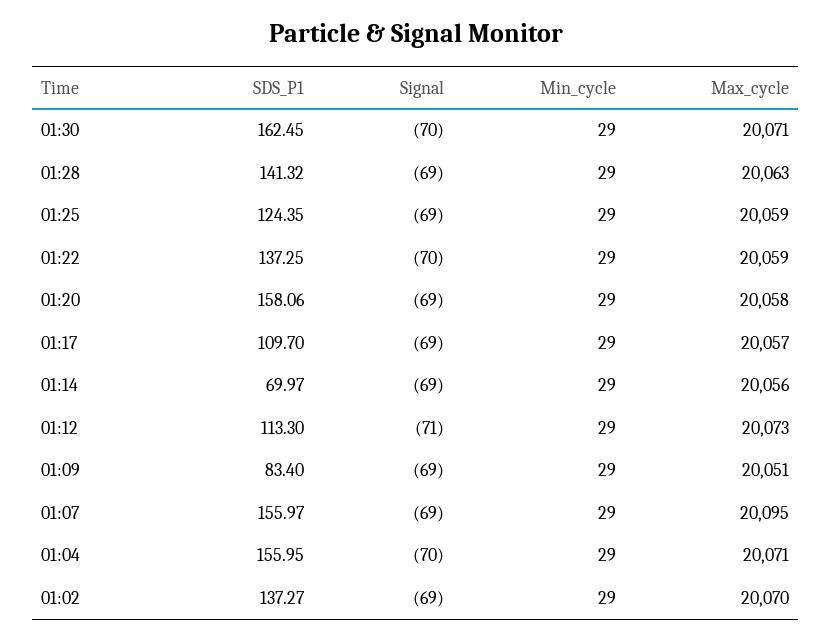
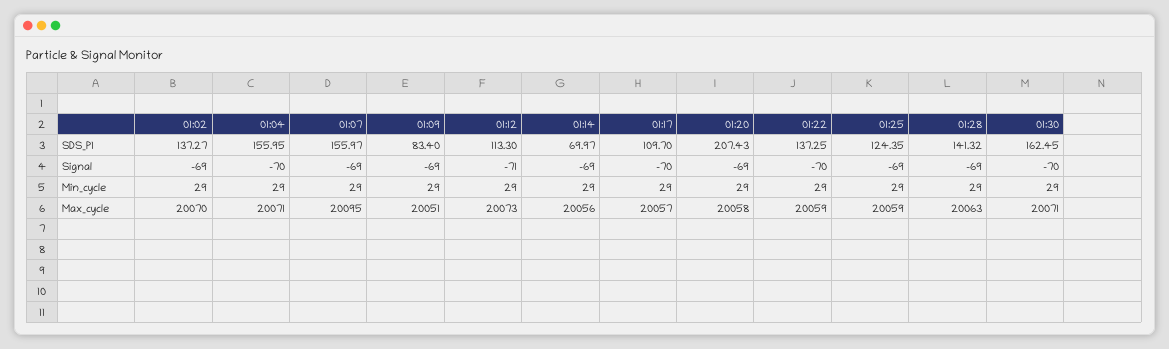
  {
    "SDS_P1": {
      "01:30": 162.45,
      "01:28": 141.32,
      "01:25": 124.35,
      "01:22": 137.25,
-     "01:20": 158.06,
+     "01:20": 207.43,
      "01:17": 109.7,
      "01:14": 69.97,
      "01:12": 113.3,
      "01:09": 83.4,
      "01:07": 155.97,
      "01:04": 155.95,
      "01:02": 137.27
    },
    "Signal": {
      "01:30": -70,
      "01:28": -69,
      "01:25": -69,
      "01:22": -70,
      "01:20": -69,
-     "01:17": -69,
+     "01:17": -70,
      "01:14": -69,
      "01:12": -71,
      "01:09": -69,
      "01:07": -69,
      "01:04": -70,
      "01:02": -69
    },
    "Min_cycle": {
      "01:30": 29,
      "01:28": 29,
      "01:25": 29,
      "01:22": 29,
      "01:20": 29,
      "01:17": 29,
      "01:14": 29,
      "01:12": 29,
      "01:09": 29,
      "01:07": 29,
      "01:04": 29,
      "01:02": 29
    },
    "Max_cycle": {
      "01:30": 20071,
      "01:28": 20063,
      "01:25": 20059,
      "01:22": 20059,
      "01:20": 20058,
      "01:17": 20057,
      "01:14": 20056,
      "01:12": 20073,
      "01:09": 20051,
      "01:07": 20095,
      "01:04": 20071,
      "01:02": 20070
    }
  }

